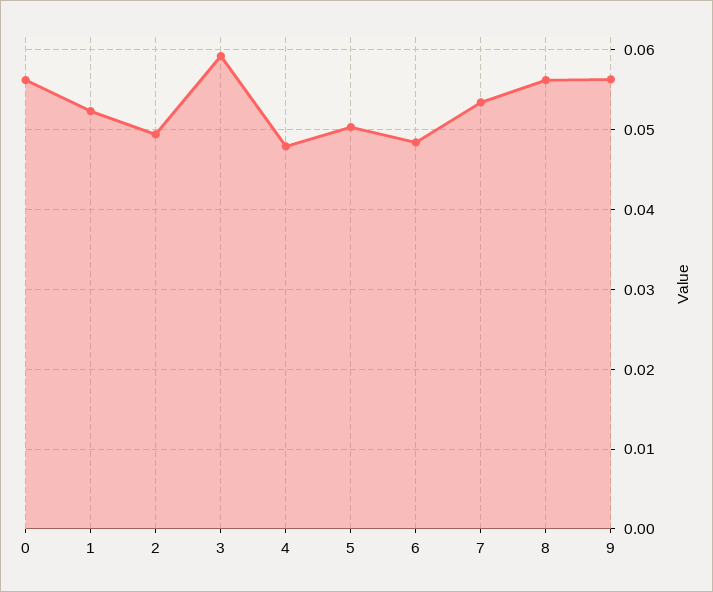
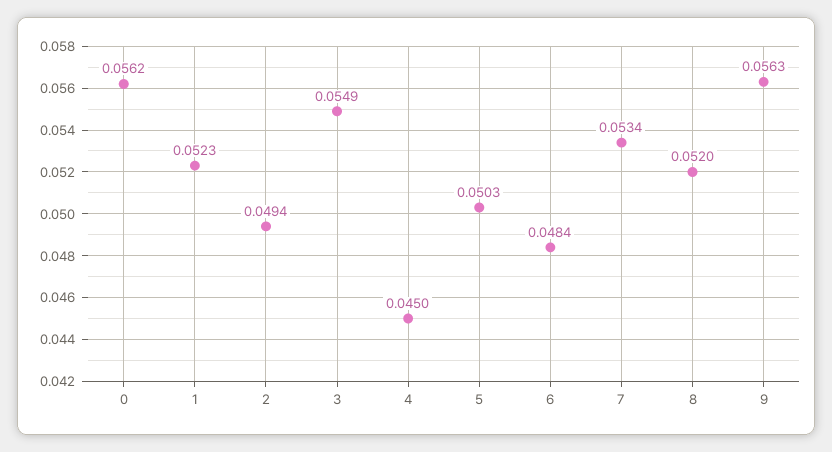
  {
    "0": 0.0562,
    "1": 0.0523,
    "2": 0.0494,
-   "3": 0.059,
+   "3": 0.0549,
-   "4": 0.048,
+   "4": 0.045,
    "5": 0.0503,
    "6": 0.0484,
    "7": 0.0534,
-   "8": 0.056,
+   "8": 0.052,
    "9": 0.0563
  }

